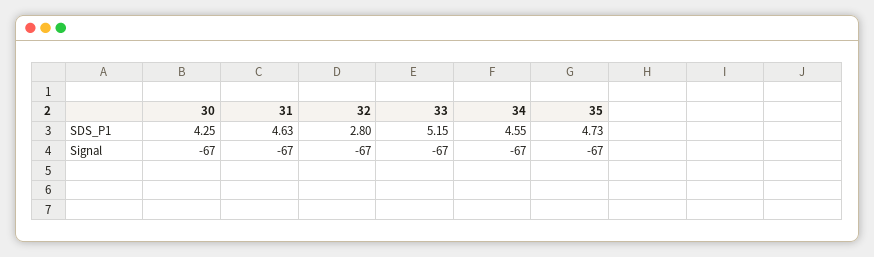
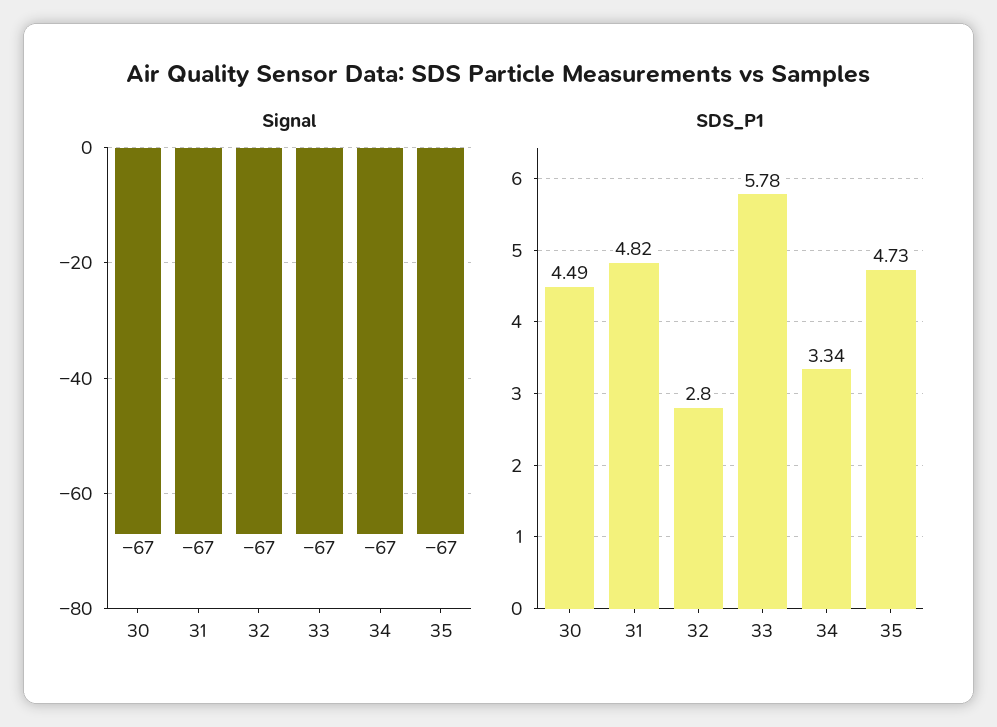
  {
    "SDS_P1": {
-     "30": 4.25,
+     "30": 4.49,
-     "31": 4.63,
+     "31": 4.82,
      "32": 2.8,
-     "33": 5.15,
+     "33": 5.78,
-     "34": 4.55,
+     "34": 3.34,
      "35": 4.73
    },
    "Signal": {
      "30": -67,
      "31": -67,
      "32": -67,
      "33": -67,
      "34": -67,
      "35": -67
    }
  }

